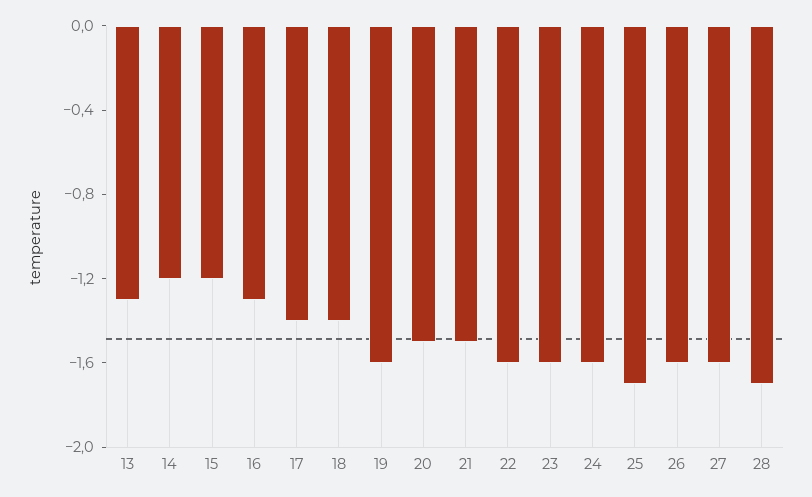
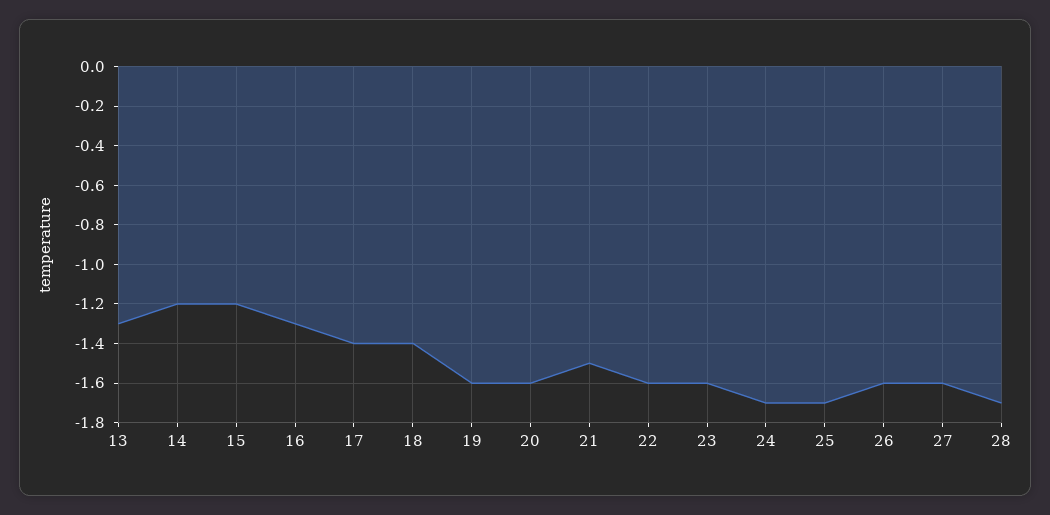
  {
    "13": -1.3,
    "14": -1.2,
    "15": -1.2,
    "16": -1.3,
    "17": -1.4,
    "18": -1.4,
    "19": -1.6,
-   "20": -1.5,
+   "20": -1.6,
    "21": -1.5,
    "22": -1.6,
    "23": -1.6,
-   "24": -1.6,
+   "24": -1.7,
    "25": -1.7,
    "26": -1.6,
    "27": -1.6,
    "28": -1.7
  }

